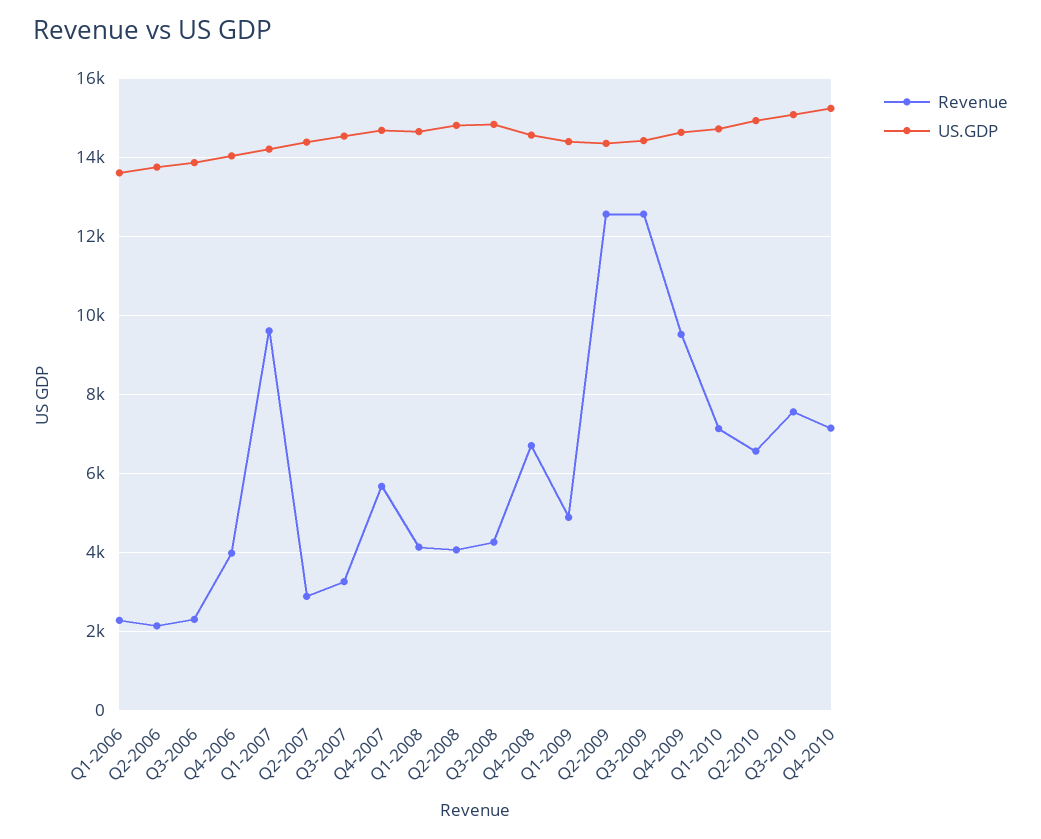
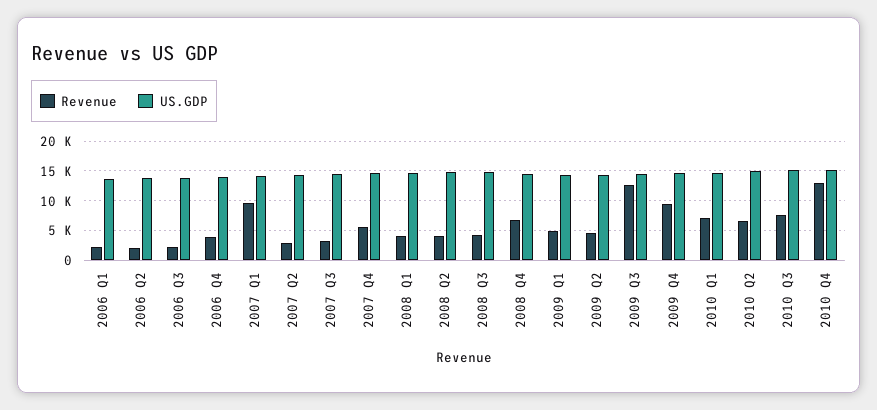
  {
    "Revenue": {
      "Q1-2006": 2200,
      "Q2-2006": 2200,
      "Q3-2006": 2400,
      "Q4-2006": 4000,
      "Q1-2007": 9600,
      "Q2-2007": 2800,
      "Q3-2007": 3200,
      "Q4-2007": 5600,
      "Q1-2008": 4200,
      "Q2-2008": 4000,
      "Q3-2008": 4200,
      "Q4-2008": 6800,
      "Q1-2009": 4800,
-     "Q2-2009": 12600,
+     "Q2-2009": 5000,
      "Q3-2009": 12600,
      "Q4-2009": 9600,
      "Q1-2010": 7200,
      "Q2-2010": 6600,
      "Q3-2010": 7600,
-     "Q4-2010": 7200
+     "Q4-2010": 12500
    },
    "US.GDP": {
      "Q1-2006": 13600,
      "Q2-2006": 13800,
      "Q3-2006": 13800,
      "Q4-2006": 14000,
      "Q1-2007": 14200,
      "Q2-2007": 14400,
      "Q3-2007": 14600,
      "Q4-2007": 14600,
      "Q1-2008": 14600,
      "Q2-2008": 14800,
      "Q3-2008": 14800,
      "Q4-2008": 14600,
      "Q1-2009": 14400,
      "Q2-2009": 14400,
      "Q3-2009": 14400,
      "Q4-2009": 14600,
      "Q1-2010": 14800,
      "Q2-2010": 15000,
      "Q3-2010": 15000,
      "Q4-2010": 15200
    }
  }

